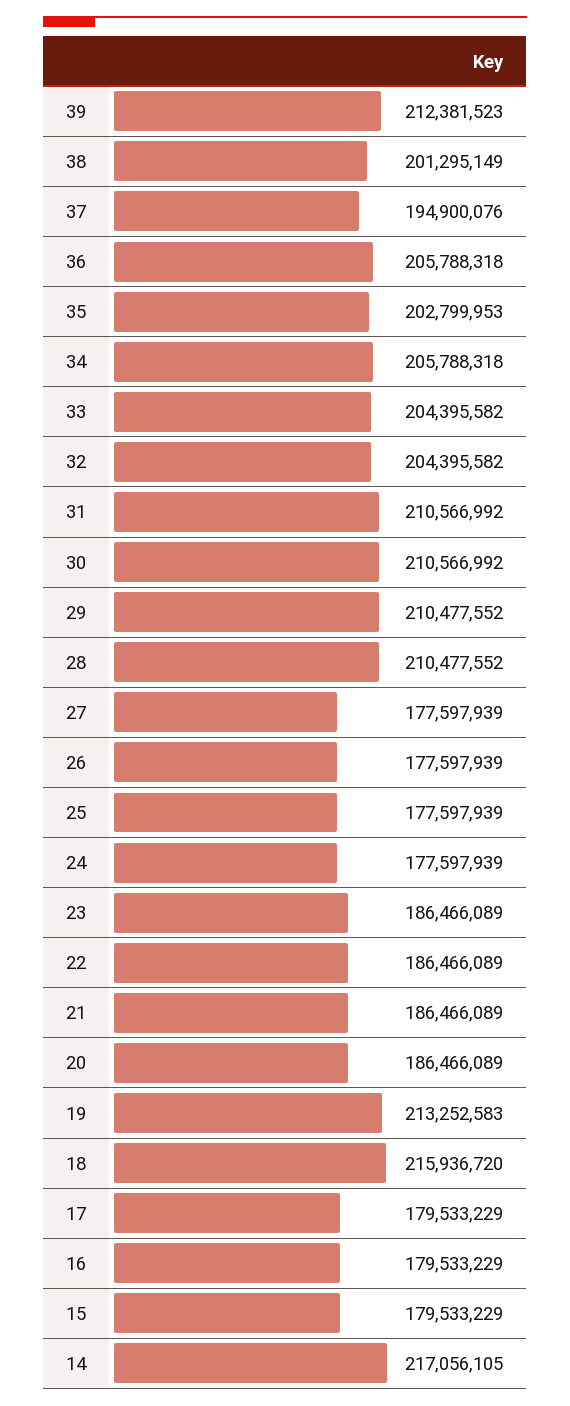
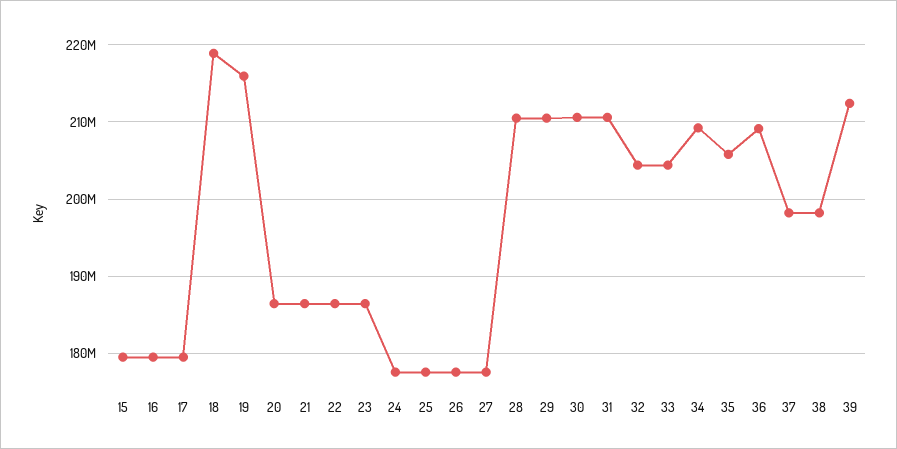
  {
    "39": 212381523,
-   "38": 201295149,
+   "38": 198000000,
-   "37": 194900076,
+   "37": 198000000,
-   "36": 205788318,
+   "36": 209000000,
-   "35": 202799953,
+   "35": 206000000,
-   "34": 205788318,
+   "34": 209000000,
    "33": 204395582,
    "32": 204395582,
    "31": 210566992,
    "30": 210566992,
    "29": 210477552,
    "28": 210477552,
    "27": 177597939,
    "26": 177597939,
    "25": 177597939,
    "24": 177597939,
    "23": 186466089,
    "22": 186466089,
    "21": 186466089,
    "20": 186466089,
-   "19": 213252583,
+   "19": 216000000,
-   "18": 215936720,
+   "18": 219000000,
    "17": 179533229,
    "16": 179533229,
-   "15": 179533229,
+   "15": 179533229
-   "14": 217056105
  }

